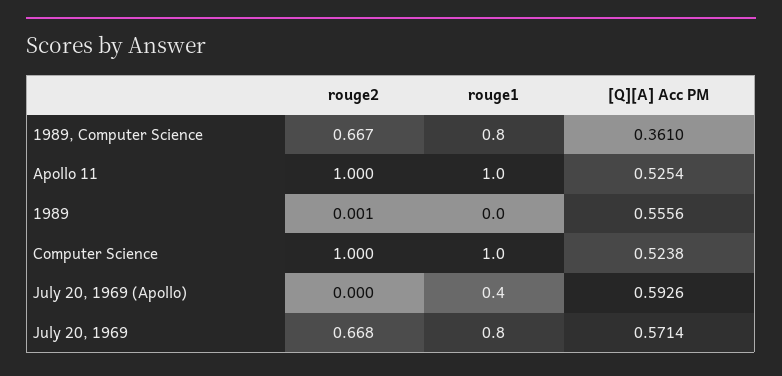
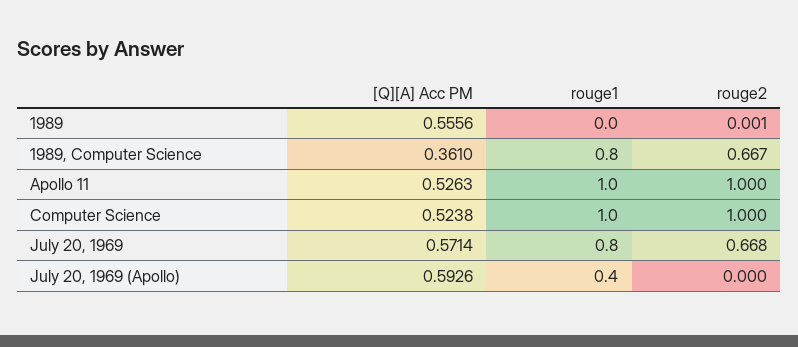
  {
    "rouge2": {
      "1989, Computer Science": 0.667,
      "Apollo 11": 1,
      "1989": 0.001,
      "Computer Science": 1,
      "July 20, 1969 (Apollo)": 0,
      "July 20, 1969": 0.668
    },
    "rouge1": {
      "1989, Computer Science": 0.8,
      "Apollo 11": 1,
      "1989": 0,
      "Computer Science": 1,
      "July 20, 1969 (Apollo)": 0.4,
      "July 20, 1969": 0.8
    },
    "[Q][A] Acc PM": {
      "1989, Computer Science": 0.361,
-     "Apollo 11": 0.5254,
+     "Apollo 11": 0.5263,
      "1989": 0.5556,
      "Computer Science": 0.5238,
      "July 20, 1969 (Apollo)": 0.5926,
      "July 20, 1969": 0.5714
    }
  }

